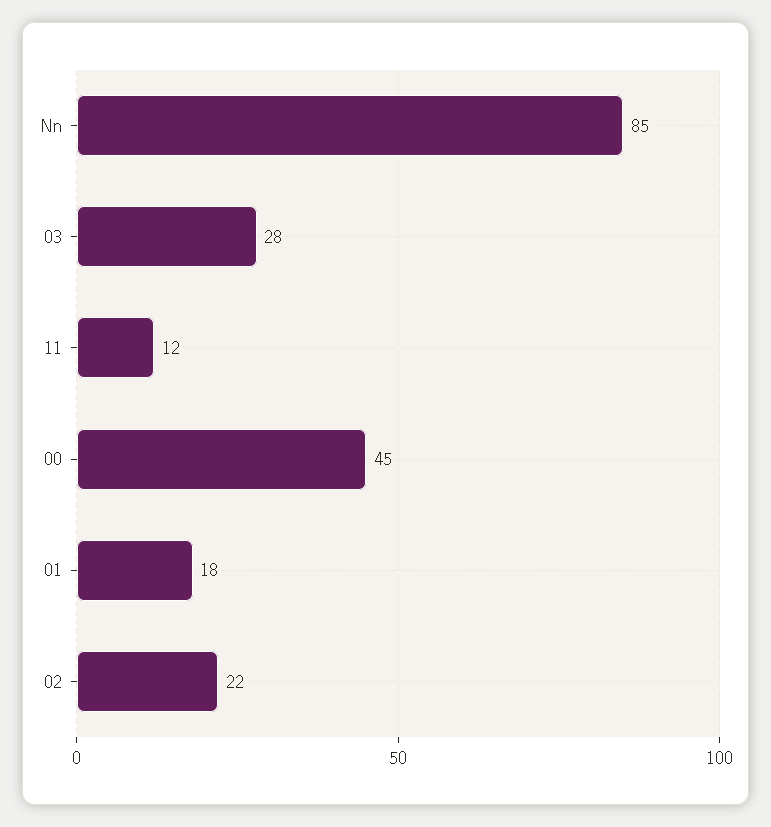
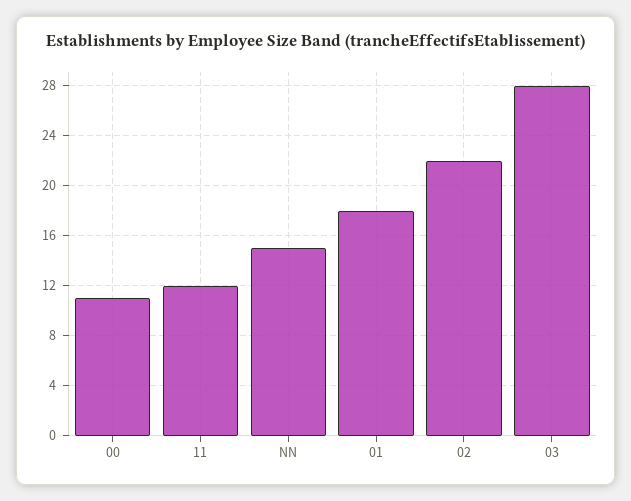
  {
-   "Nn": 85,
+   "Nn": 15,
    "03": 28,
    "11": 12,
-   "00": 45,
+   "00": 11,
    "01": 18,
    "02": 22
  }

